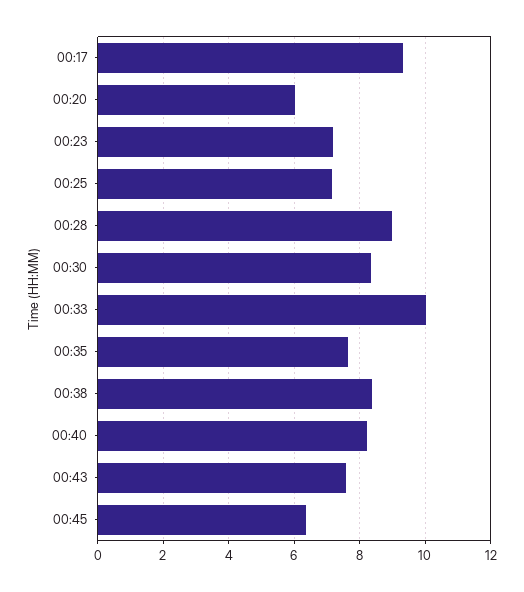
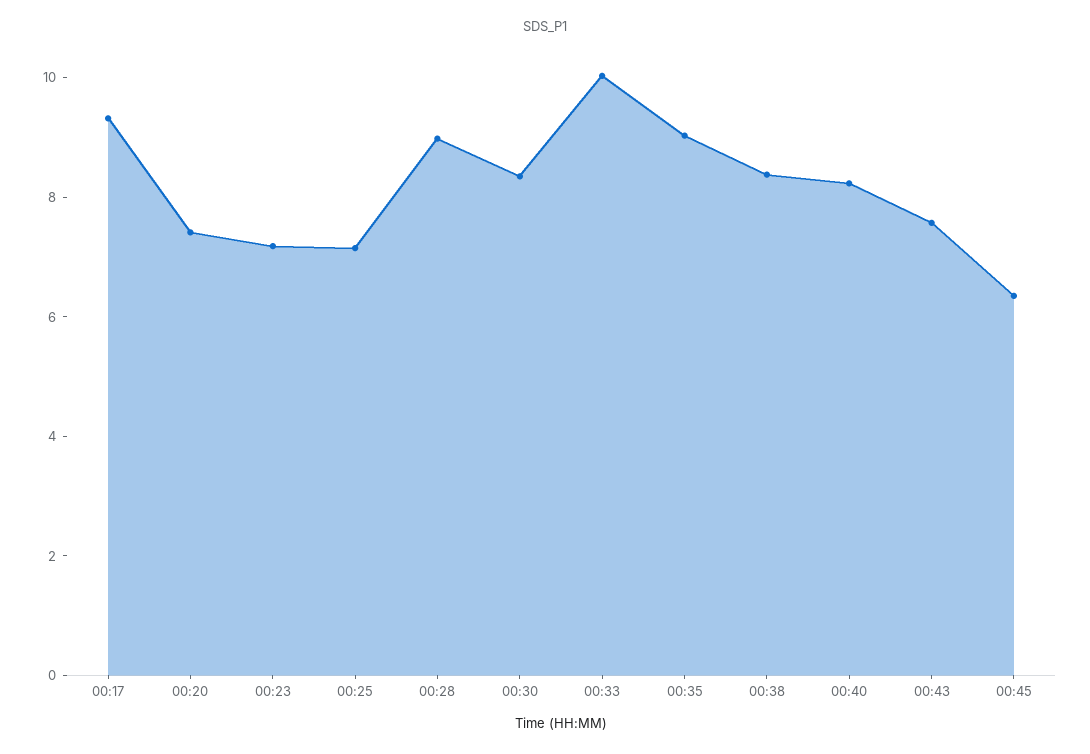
  {
    "00:17": 9.4,
-   "00:20": 6,
+   "00:20": 7.5,
    "00:23": 7.2,
    "00:25": 7.2,
    "00:28": 9,
    "00:30": 8.4,
    "00:33": 10,
-   "00:35": 7.6,
+   "00:35": 9,
    "00:38": 8.4,
    "00:40": 8.2,
    "00:43": 7.6,
    "00:45": 6.4
  }

